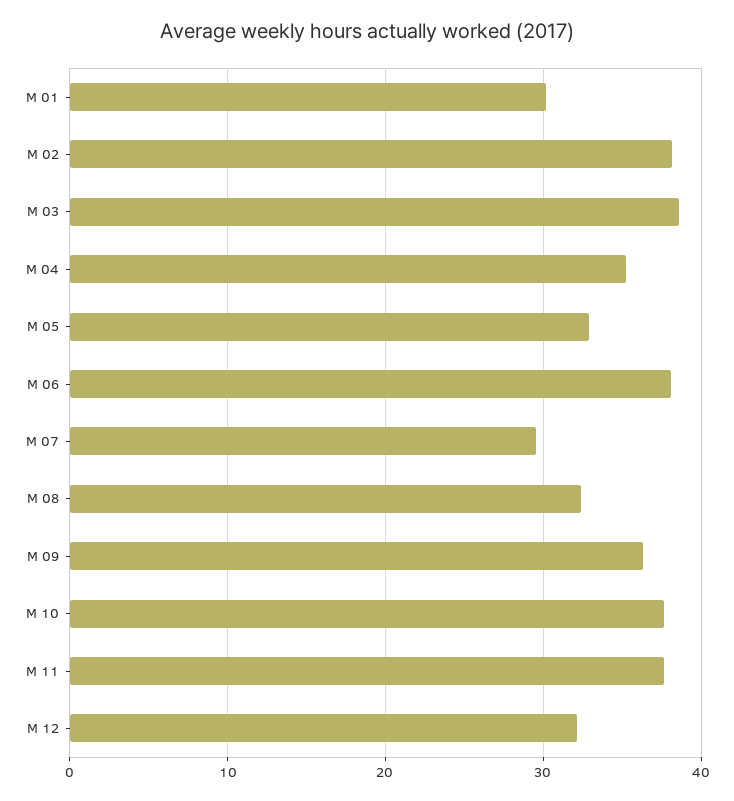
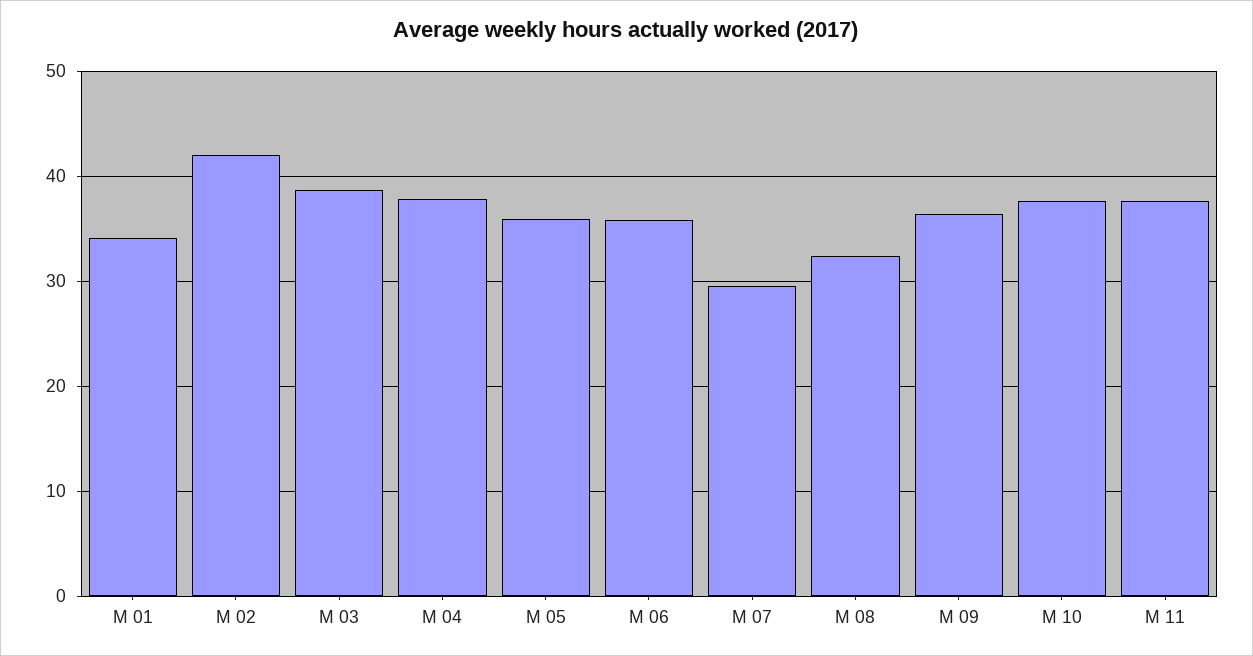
  {
-   "M 01": 30,
+   "M 01": 34,
-   "M 02": 38,
+   "M 02": 42,
    "M 03": 39,
-   "M 04": 35,
+   "M 04": 38,
-   "M 05": 33,
+   "M 05": 36,
-   "M 06": 38,
+   "M 06": 36,
    "M 07": 30,
    "M 08": 32,
    "M 09": 36,
    "M 10": 38,
-   "M 11": 38,
+   "M 11": 38
-   "M 12": 32
  }

